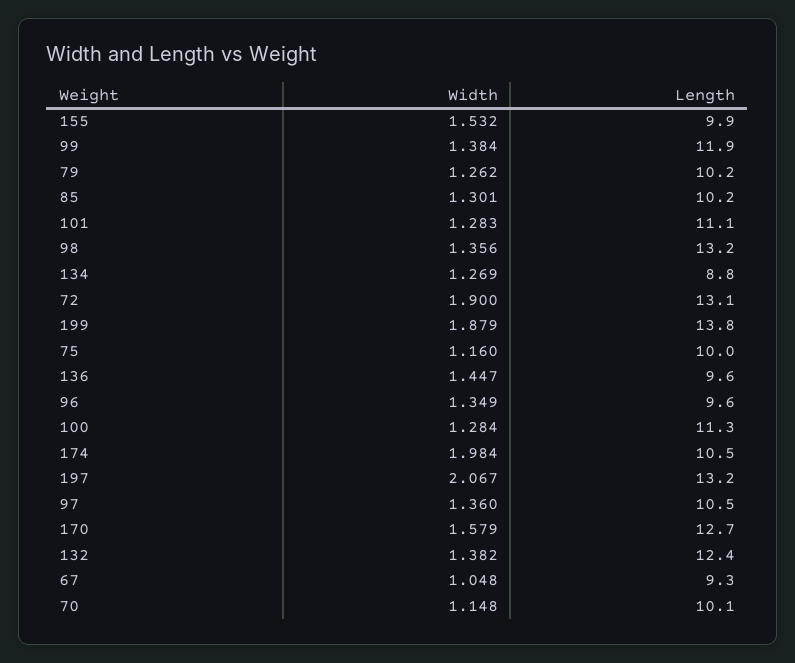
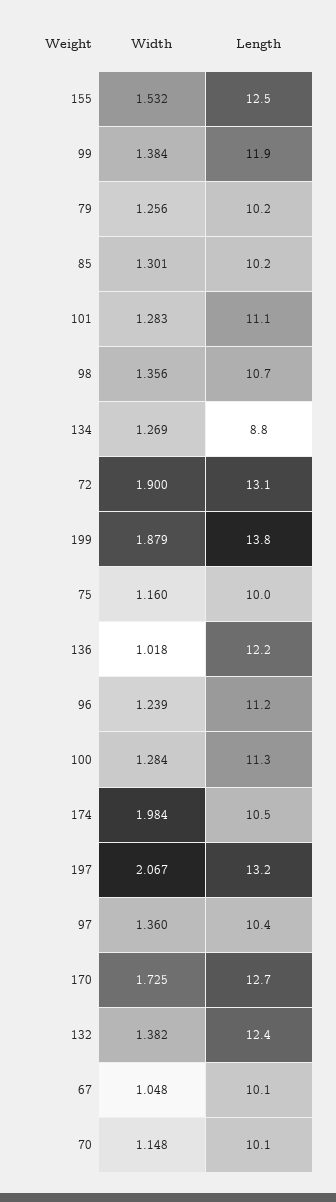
  {
    "Width": {
      "155": 1.532,
      "99": 1.384,
-     "79": 1.262,
+     "79": 1.256,
      "85": 1.301,
      "101": 1.283,
      "98": 1.356,
      "134": 1.269,
      "72": 1.9,
      "199": 1.879,
      "75": 1.16,
-     "136": 1.447,
+     "136": 1.018,
-     "96": 1.349,
+     "96": 1.239,
      "100": 1.284,
      "174": 1.984,
      "197": 2.067,
      "97": 1.36,
-     "170": 1.579,
+     "170": 1.725,
      "132": 1.382,
      "67": 1.048,
      "70": 1.148
    },
    "Length": {
-     "155": 9.9,
+     "155": 12.5,
      "99": 11.9,
      "79": 10.2,
      "85": 10.2,
      "101": 11.1,
-     "98": 13.2,
+     "98": 10.7,
      "134": 8.8,
      "72": 13.1,
      "199": 13.8,
      "75": 10,
-     "136": 9.6,
+     "136": 12.2,
-     "96": 9.6,
+     "96": 11.2,
      "100": 11.3,
      "174": 10.5,
      "197": 13.2,
-     "97": 10.5,
+     "97": 10.4,
      "170": 12.7,
      "132": 12.4,
-     "67": 9.3,
+     "67": 10.1,
      "70": 10.1
    }
  }

